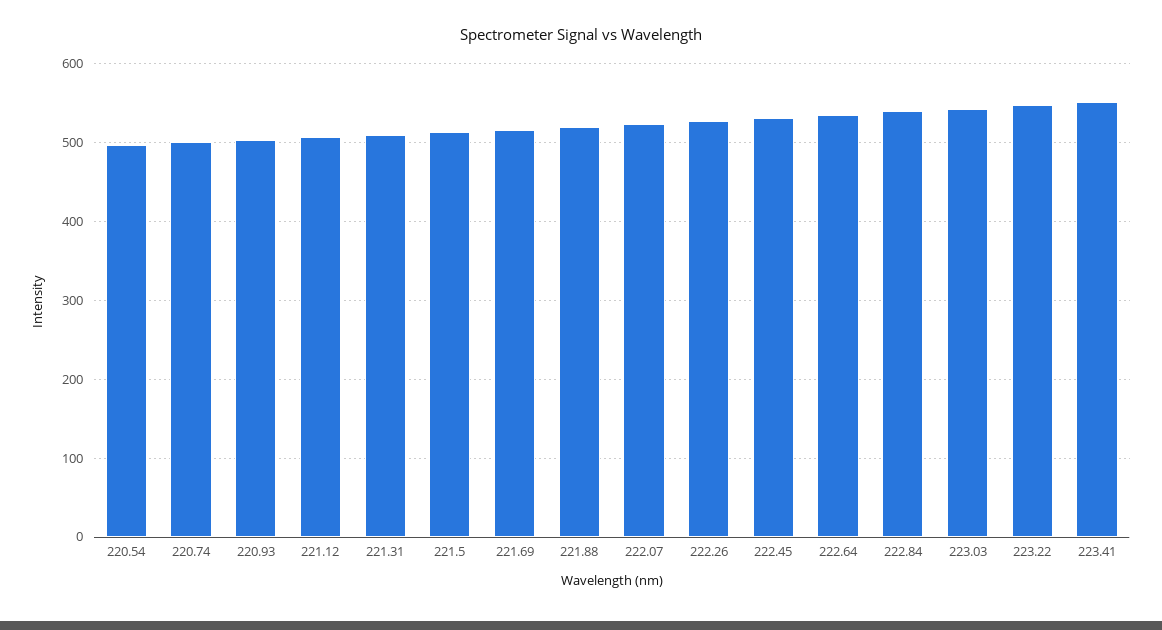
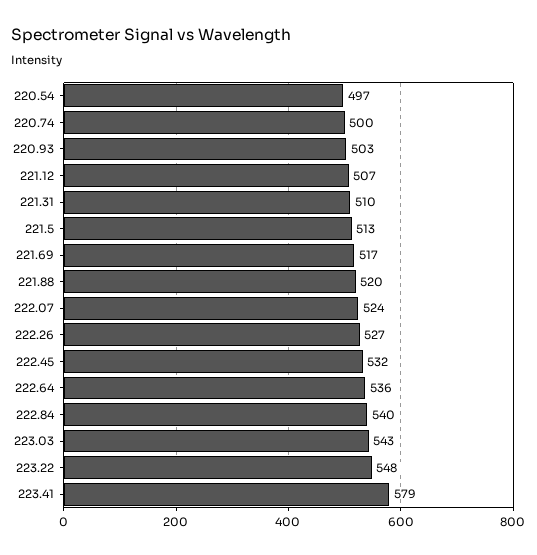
  {
    "220.54": 497,
    "220.74": 500,
    "220.93": 503,
    "221.12": 507,
    "221.31": 510,
    "221.5": 513,
    "221.69": 517,
    "221.88": 520,
    "222.07": 524,
    "222.26": 527,
    "222.45": 532,
    "222.64": 536,
    "222.84": 540,
    "223.03": 543,
    "223.22": 548,
-   "223.41": 550
+   "223.41": 579
  }

